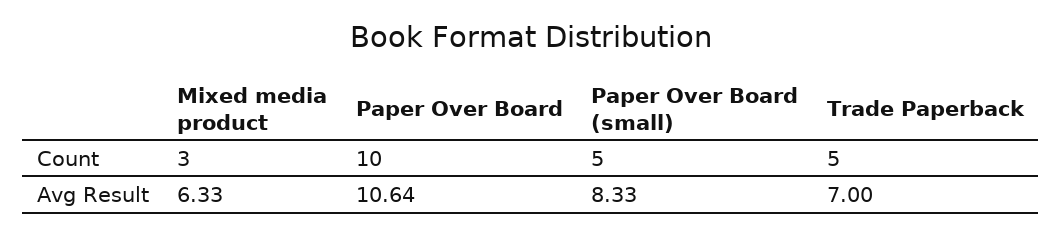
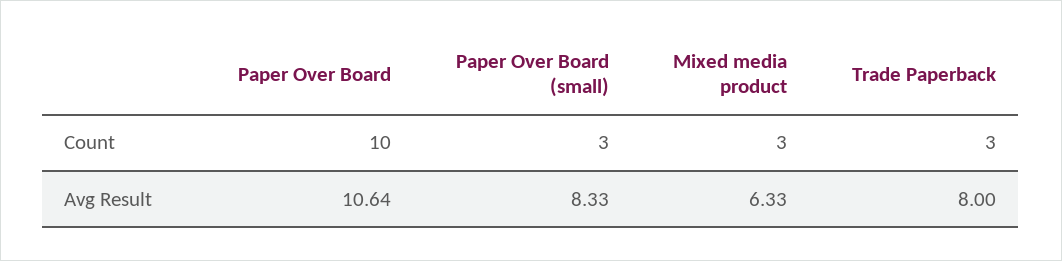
  {
    "Mixed media product": {
      "Count": 3,
      "Avg Result": 6.33
    },
    "Paper Over Board": {
      "Count": 10,
      "Avg Result": 10.64
    },
    "Paper Over Board (small)": {
-     "Count": 5,
+     "Count": 3,
      "Avg Result": 8.33
    },
    "Trade Paperback": {
-     "Count": 5,
+     "Count": 3,
-     "Avg Result": 7
+     "Avg Result": 8
    }
  }

